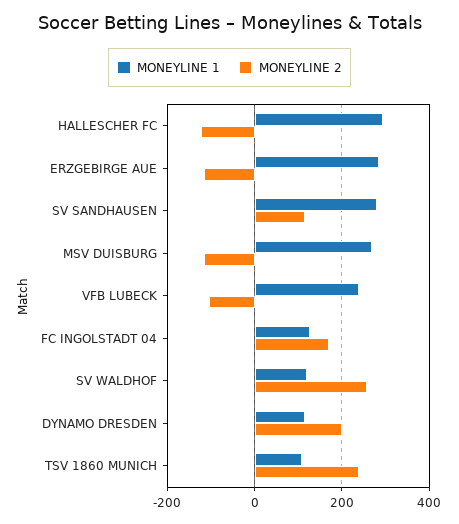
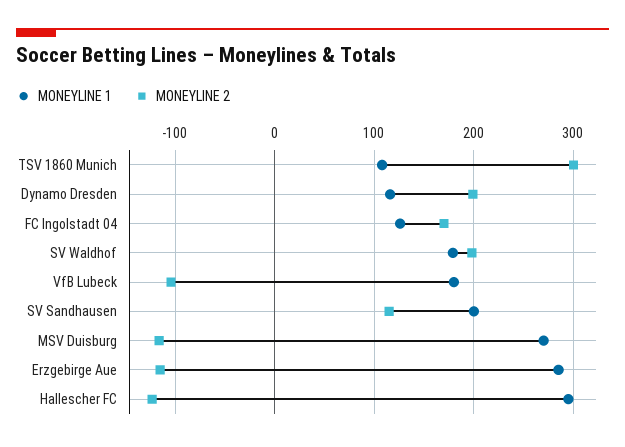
  {
    "MONEYLINE 1": {
      "HALLESCHER FC": 300,
      "ERZGEBIRGE AUE": 290,
-     "SV SANDHAUSEN": 280,
+     "SV SANDHAUSEN": 200,
      "MSV DUISBURG": 270,
-     "VFB LUBECK": 240,
+     "VFB LUBECK": 180,
      "FC INGOLSTADT 04": 130,
-     "SV WALDHOF": 120,
+     "SV WALDHOF": 180,
      "DYNAMO DRESDEN": 120,
      "TSV 1860 MUNICH": 110
    },
    "MONEYLINE 2": {
      "HALLESCHER FC": -120,
      "ERZGEBIRGE AUE": -120,
      "SV SANDHAUSEN": 120,
      "MSV DUISBURG": -120,
      "VFB LUBECK": -100,
      "FC INGOLSTADT 04": 170,
-     "SV WALDHOF": 260,
+     "SV WALDHOF": 200,
      "DYNAMO DRESDEN": 200,
-     "TSV 1860 MUNICH": 240
+     "TSV 1860 MUNICH": 300
    }
  }

